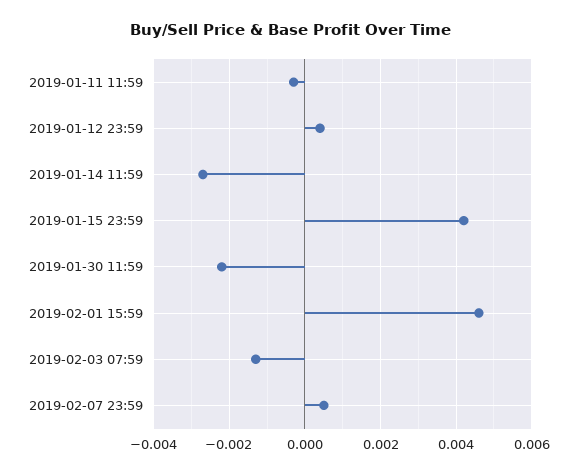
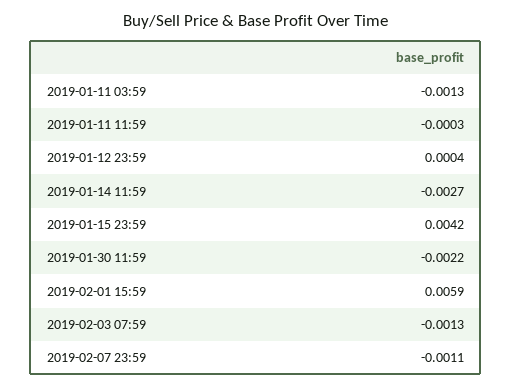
  {
    "2019-01-11 11:59": -0.0003,
    "2019-01-12 23:59": 0.0004,
    "2019-01-14 11:59": -0.0027,
    "2019-01-15 23:59": 0.0042,
    "2019-01-30 11:59": -0.0022,
-   "2019-02-01 15:59": 0.0045,
+   "2019-02-01 15:59": 0.0059,
    "2019-02-03 07:59": -0.0013,
-   "2019-02-07 23:59": 0.0005
+   "2019-02-07 23:59": -0.0011,
+   "2019-01-11 03:59": -0.0013
  }

